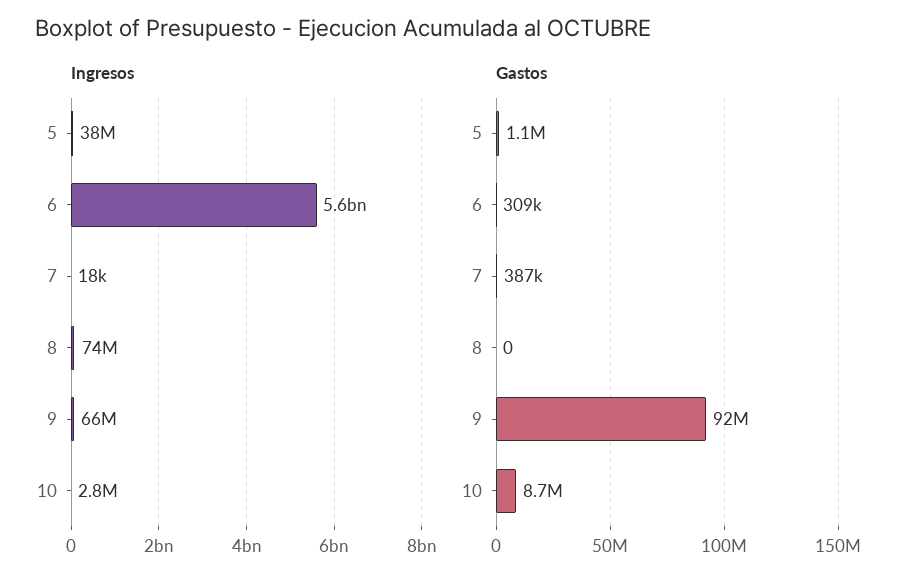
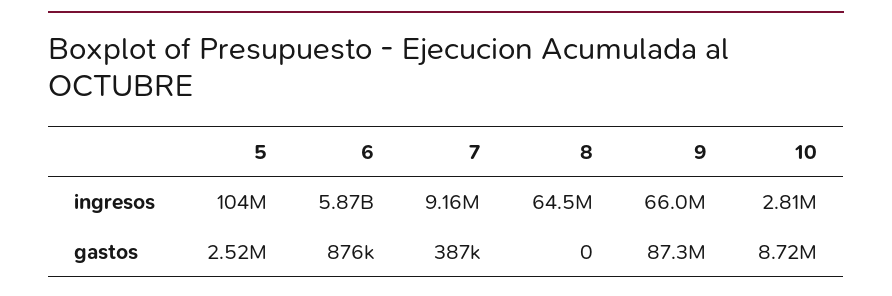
  {
    "Ingresos": {
-     "5": 38000000,
+     "5": 104000000,
-     "6": 5600000000,
+     "6": 5870000000,
-     "7": 18000,
+     "7": 9160000,
-     "8": 74000000,
+     "8": 64500000,
      "9": 66000000,
      "10": 2810000
    },
    "Gastos": {
-     "5": 1100000,
+     "5": 2520000,
-     "6": 309000,
+     "6": 876000,
      "7": 387000,
      "8": 0,
-     "9": 92000000,
+     "9": 87300000,
      "10": 8720000
    }
  }

